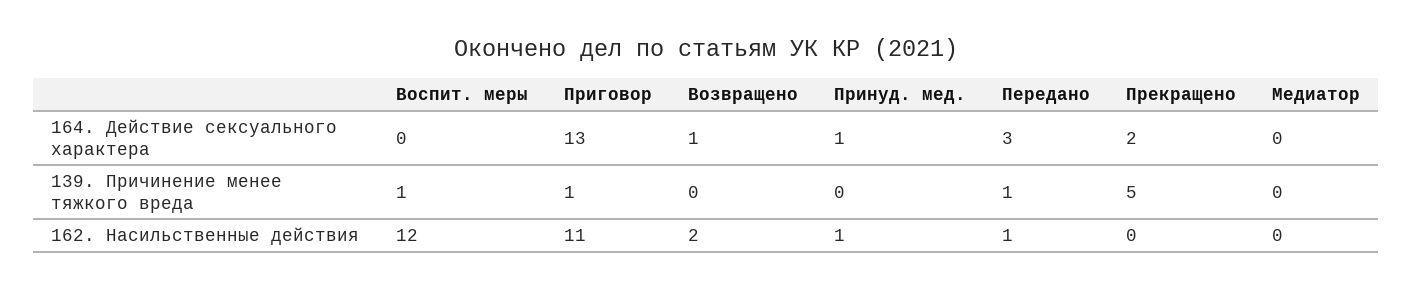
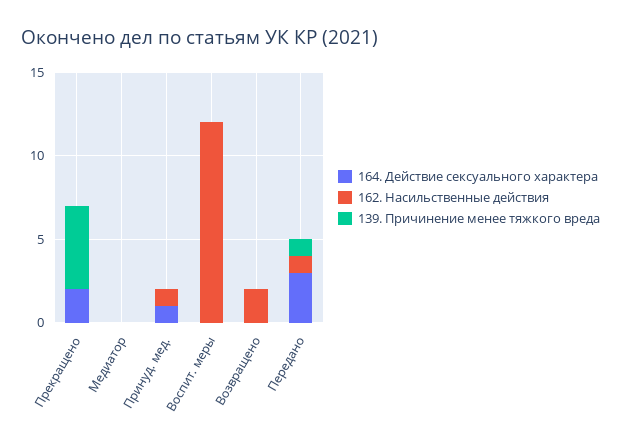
  {
    "164. Действие сексуального характера": {
      "Воспит. меры": 0,
-     "Приговор": 13,
-     "Возвращено": 1,
+     "Возвращено": 0,
      "Принуд. мед.": 1,
      "Передано": 3,
      "Прекращено": 2,
      "Медиатор": 0
    },
    "139. Причинение менее тяжкого вреда": {
-     "Воспит. меры": 1,
+     "Воспит. меры": 0,
-     "Приговор": 1,
      "Возвращено": 0,
      "Принуд. мед.": 0,
      "Передано": 1,
      "Прекращено": 5,
      "Медиатор": 0
    },
    "162. Насильственные действия": {
      "Воспит. меры": 12,
-     "Приговор": 11,
      "Возвращено": 2,
      "Принуд. мед.": 1,
      "Передано": 1,
      "Прекращено": 0,
      "Медиатор": 0
    }
  }

